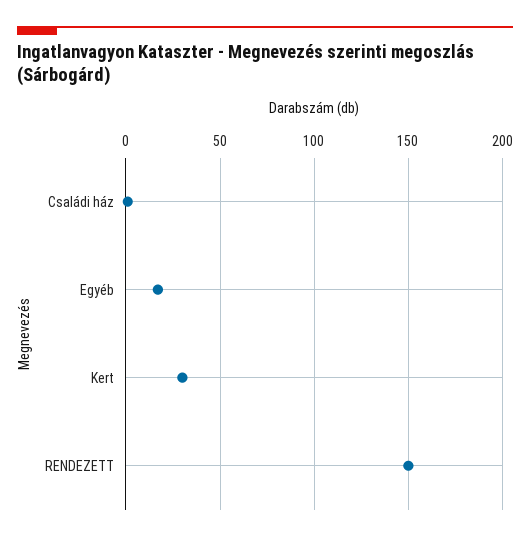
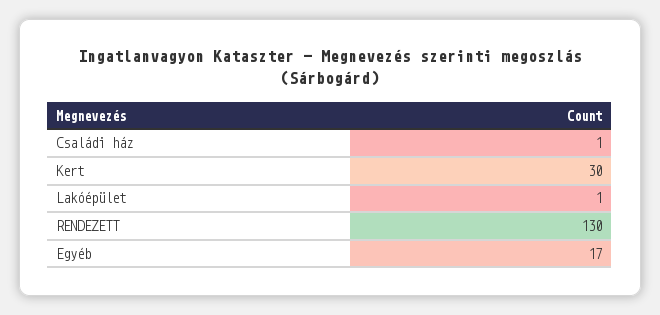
  {
    "Családi ház": 1,
    "Egyéb": 17,
    "Kert": 30,
-   "RENDEZETT": 150
+   "RENDEZETT": 130,
+   "Lakóépület": 1
  }

